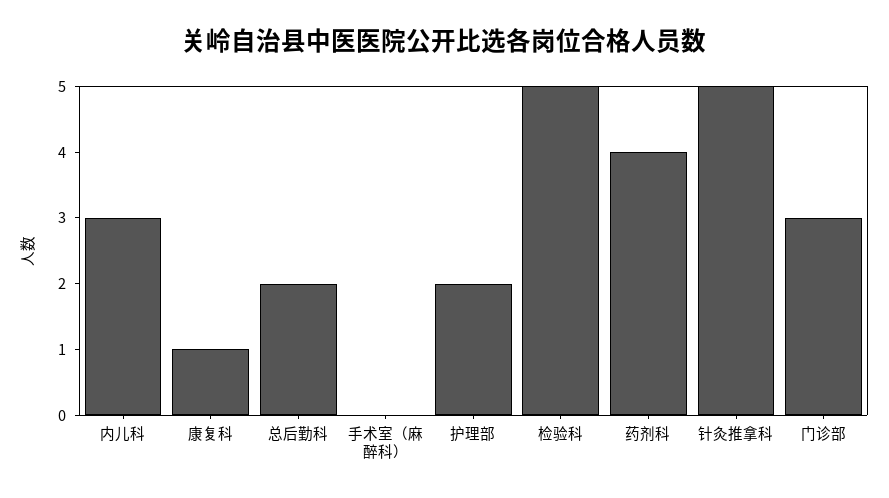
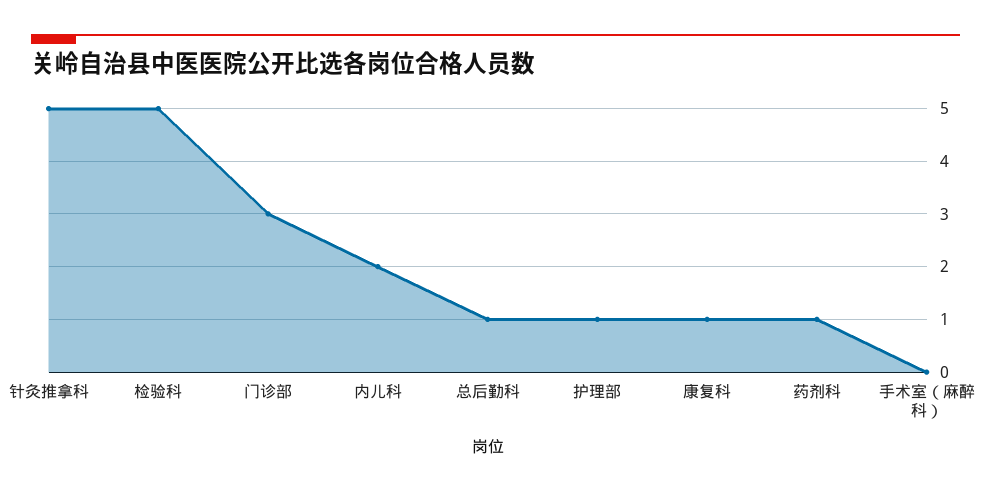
  {
-   "内儿科": 3,
+   "内儿科": 2,
    "康复科": 1,
-   "总后勤科": 2,
+   "总后勤科": 1,
    "手术室（麻醉科）": 0,
-   "护理部": 2,
+   "护理部": 1,
    "检验科": 5,
-   "药剂科": 4,
+   "药剂科": 1,
    "针灸推拿科": 5,
    "门诊部": 3
  }

